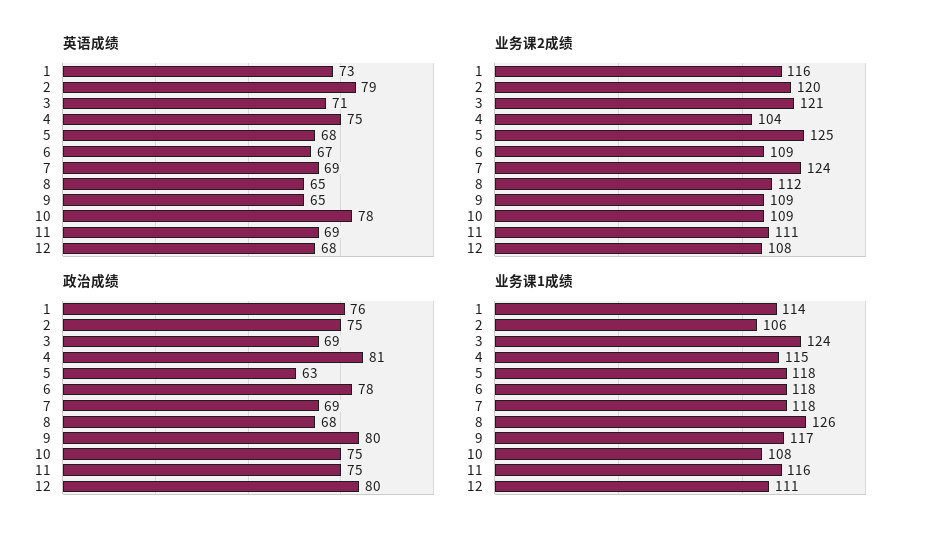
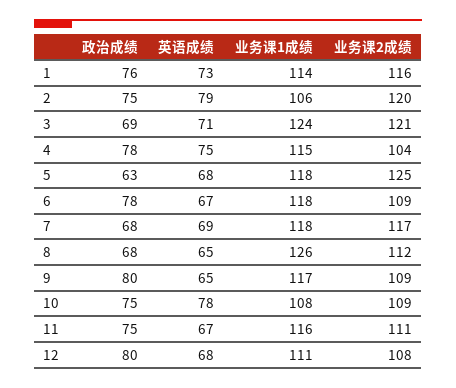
  {
    "英语成绩": {
      "1": 73,
      "2": 79,
      "3": 71,
      "4": 75,
      "5": 68,
      "6": 67,
      "7": 69,
      "8": 65,
      "9": 65,
      "10": 78,
-     "11": 69,
+     "11": 67,
      "12": 68
    },
    "业务课2成绩": {
      "1": 116,
      "2": 120,
      "3": 121,
      "4": 104,
      "5": 125,
      "6": 109,
-     "7": 124,
+     "7": 117,
      "8": 112,
      "9": 109,
      "10": 109,
      "11": 111,
      "12": 108
    },
    "政治成绩": {
      "1": 76,
      "2": 75,
      "3": 69,
-     "4": 81,
+     "4": 78,
      "5": 63,
      "6": 78,
-     "7": 69,
+     "7": 68,
      "8": 68,
      "9": 80,
      "10": 75,
      "11": 75,
      "12": 80
    },
    "业务课1成绩": {
      "1": 114,
      "2": 106,
      "3": 124,
      "4": 115,
      "5": 118,
      "6": 118,
      "7": 118,
      "8": 126,
      "9": 117,
      "10": 108,
      "11": 116,
      "12": 111
    }
  }

